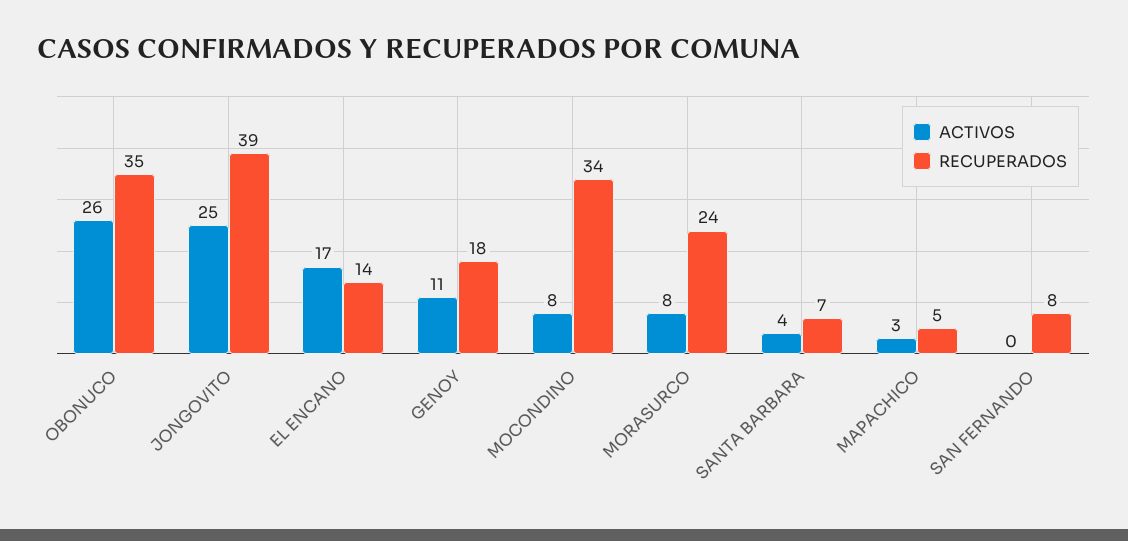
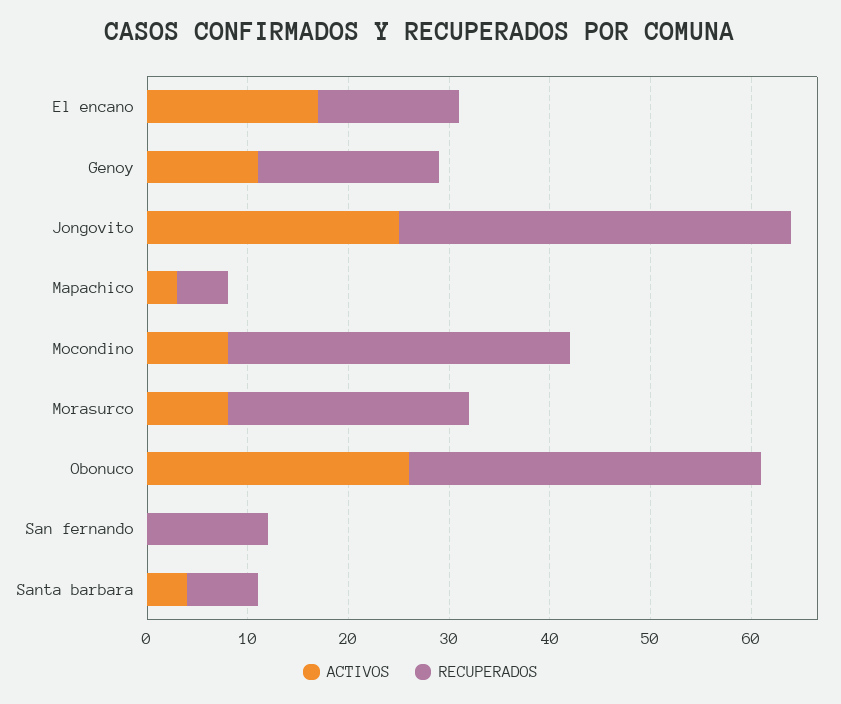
  {
    "ACTIVOS": {
      "OBONUCO": 26,
      "JONGOVITO": 25,
      "EL ENCANO": 17,
      "GENOY": 11,
      "MOCONDINO": 8,
      "MORASURCO": 8,
      "SANTA BARBARA": 4,
      "MAPACHICO": 3,
      "SAN FERNANDO": 0
    },
    "RECUPERADOS": {
      "OBONUCO": 35,
      "JONGOVITO": 39,
      "EL ENCANO": 14,
      "GENOY": 18,
      "MOCONDINO": 34,
      "MORASURCO": 24,
      "SANTA BARBARA": 7,
      "MAPACHICO": 5,
-     "SAN FERNANDO": 8
+     "SAN FERNANDO": 12
    }
  }

